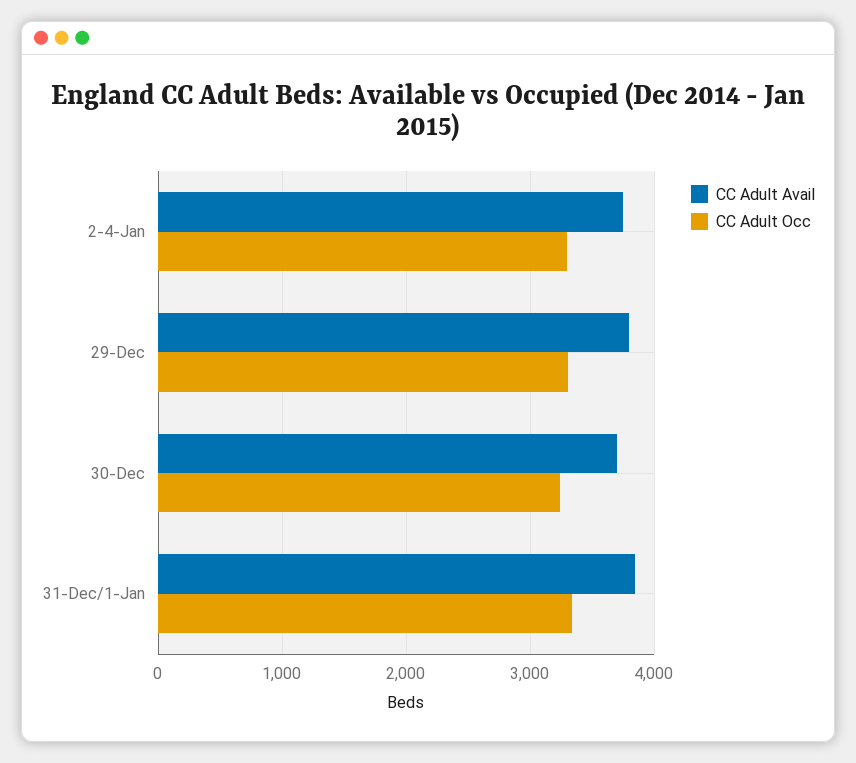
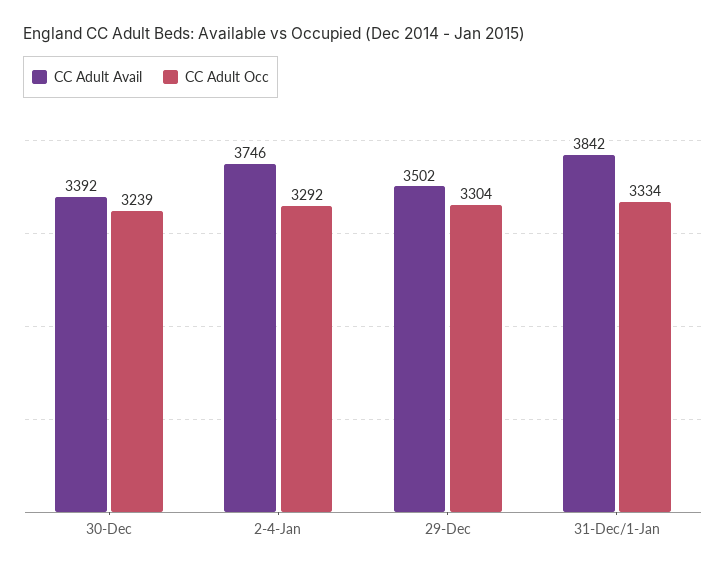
  {
    "CC Adult Avail": {
      "2-4-Jan": 3746,
-     "29-Dec": 3800,
+     "29-Dec": 3502,
-     "30-Dec": 3700,
+     "30-Dec": 3392,
      "31-Dec/1-Jan": 3842
    },
    "CC Adult Occ": {
      "2-4-Jan": 3292,
      "29-Dec": 3304,
      "30-Dec": 3239,
      "31-Dec/1-Jan": 3334
    }
  }

